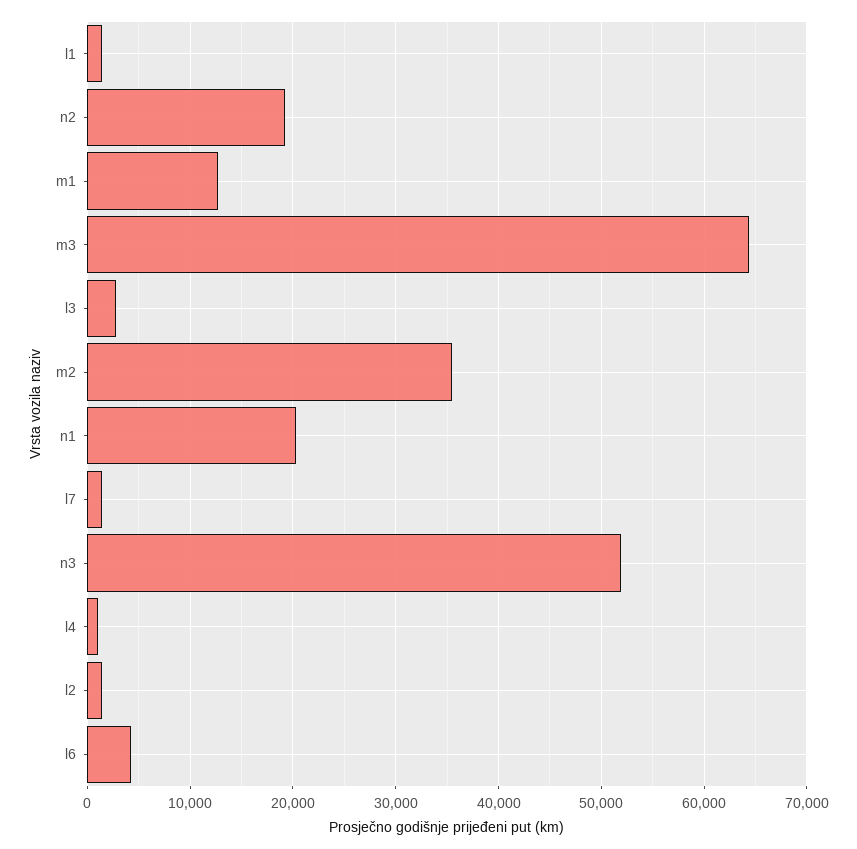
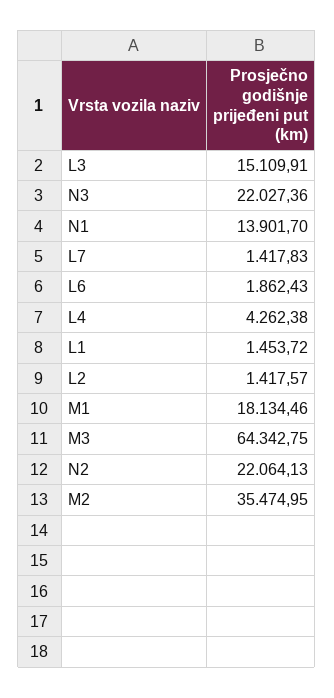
  {
    "l1": 1453.72,
-   "n2": 19000,
+   "n2": 22064.13,
-   "m1": 13000,
+   "m1": 18134.46,
    "m3": 64342.75,
-   "l3": 3000,
+   "l3": 15109.91,
    "m2": 35474.95,
-   "n1": 20000,
+   "n1": 13901.7,
    "l7": 1417.83,
-   "n3": 52000,
+   "n3": 22027.36,
-   "l4": 1000,
+   "l4": 4262.38,
    "l2": 1417.57,
-   "l6": 4000
+   "l6": 1862.43
  }

